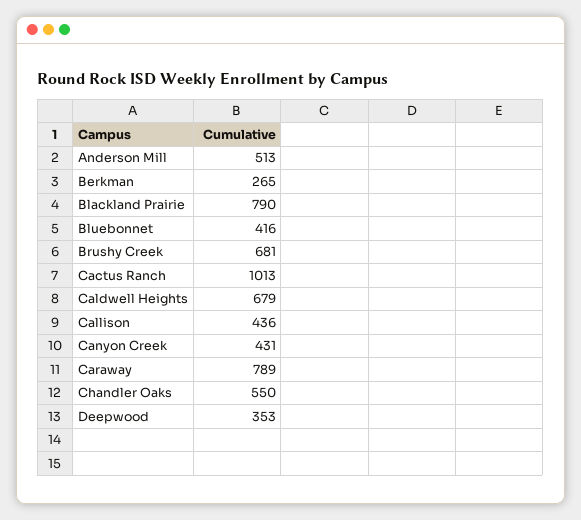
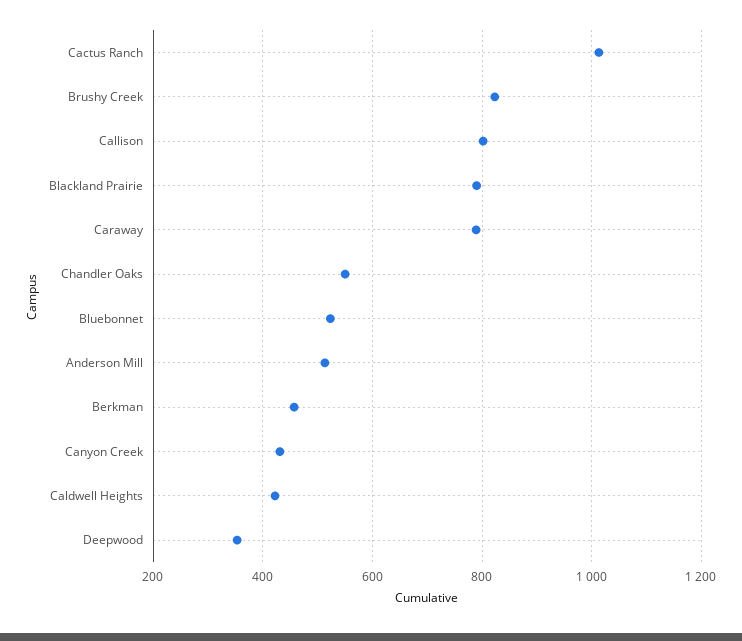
  {
    "Anderson Mill": 513,
-   "Berkman": 265,
+   "Berkman": 460,
    "Blackland Prairie": 790,
-   "Bluebonnet": 416,
+   "Bluebonnet": 520,
-   "Brushy Creek": 681,
+   "Brushy Creek": 820,
    "Cactus Ranch": 1013,
-   "Caldwell Heights": 679,
+   "Caldwell Heights": 420,
-   "Callison": 436,
+   "Callison": 800,
    "Canyon Creek": 431,
    "Caraway": 789,
    "Chandler Oaks": 550,
    "Deepwood": 353
  }

